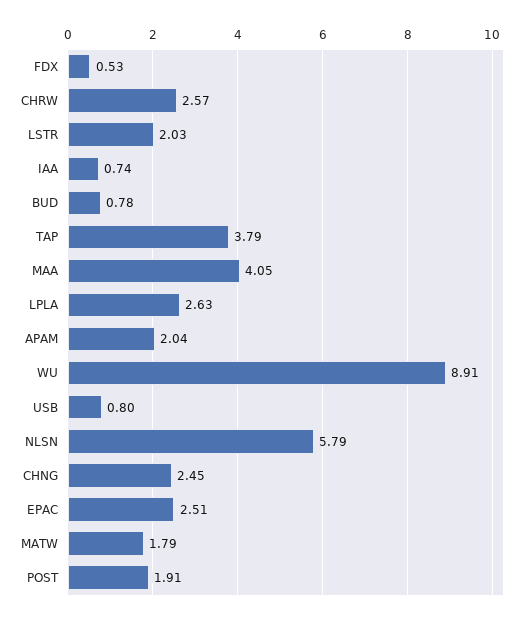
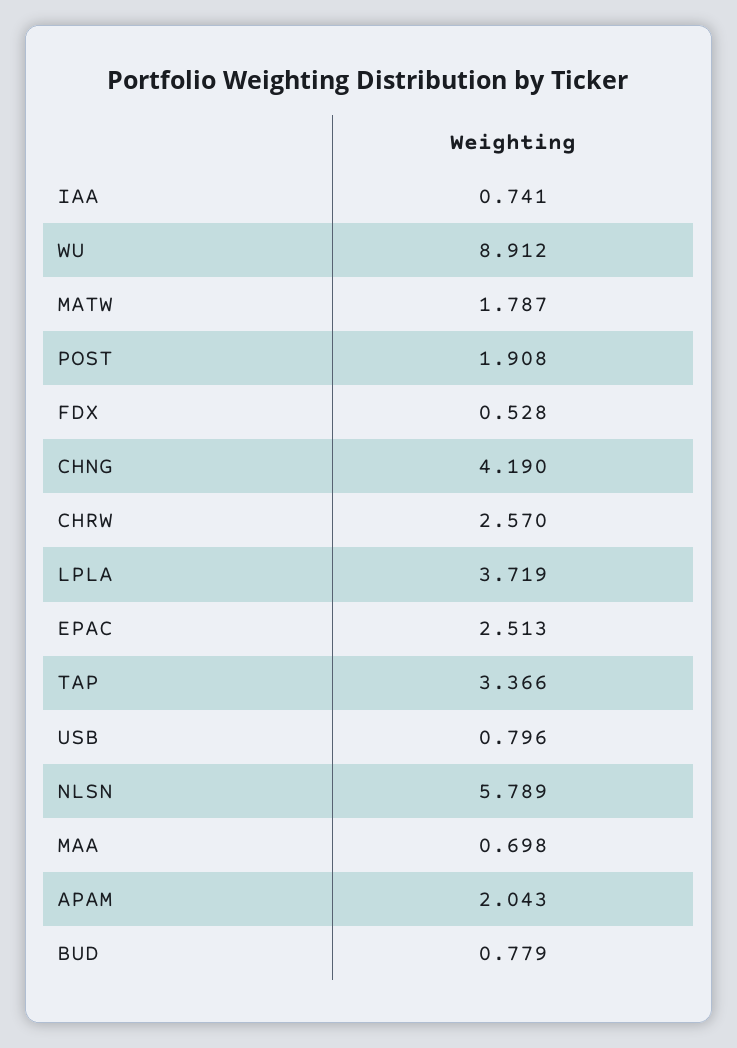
  {
    "FDX": 0.528,
    "CHRW": 2.57,
-   "LSTR": 2.03,
    "IAA": 0.741,
    "BUD": 0.779,
-   "TAP": 3.79,
+   "TAP": 3.366,
-   "MAA": 4.05,
+   "MAA": 0.698,
-   "LPLA": 2.63,
+   "LPLA": 3.719,
    "APAM": 2.043,
    "WU": 8.912,
    "USB": 0.796,
    "NLSN": 5.789,
-   "CHNG": 2.45,
+   "CHNG": 4.19,
    "EPAC": 2.513,
    "MATW": 1.787,
    "POST": 1.908
  }

